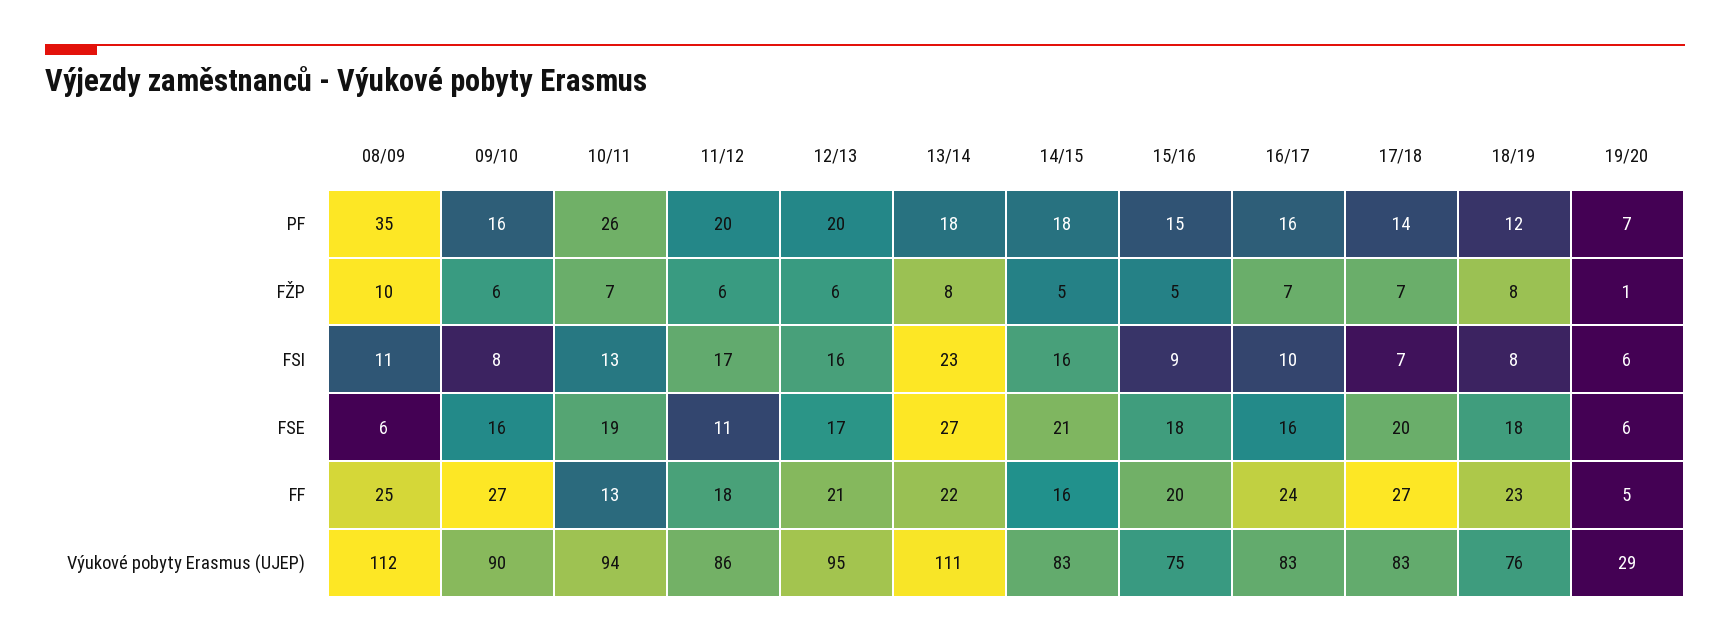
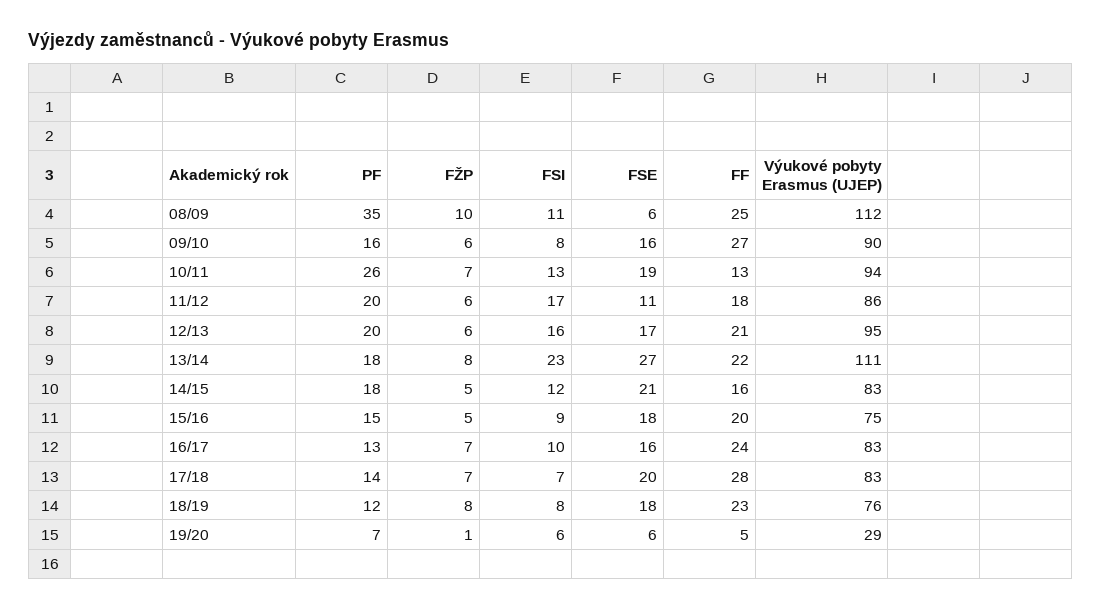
  {
    "08/09": {
      "PF": 35,
      "FŽP": 10,
      "FSI": 11,
      "FSE": 6,
      "FF": 25,
      "Výukové pobyty Erasmus (UJEP)": 112
    },
    "09/10": {
      "PF": 16,
      "FŽP": 6,
      "FSI": 8,
      "FSE": 16,
      "FF": 27,
      "Výukové pobyty Erasmus (UJEP)": 90
    },
    "10/11": {
      "PF": 26,
      "FŽP": 7,
      "FSI": 13,
      "FSE": 19,
      "FF": 13,
      "Výukové pobyty Erasmus (UJEP)": 94
    },
    "11/12": {
      "PF": 20,
      "FŽP": 6,
      "FSI": 17,
      "FSE": 11,
      "FF": 18,
      "Výukové pobyty Erasmus (UJEP)": 86
    },
    "12/13": {
      "PF": 20,
      "FŽP": 6,
      "FSI": 16,
      "FSE": 17,
      "FF": 21,
      "Výukové pobyty Erasmus (UJEP)": 95
    },
    "13/14": {
      "PF": 18,
      "FŽP": 8,
      "FSI": 23,
      "FSE": 27,
      "FF": 22,
      "Výukové pobyty Erasmus (UJEP)": 111
    },
    "14/15": {
      "PF": 18,
      "FŽP": 5,
-     "FSI": 16,
+     "FSI": 12,
      "FSE": 21,
      "FF": 16,
      "Výukové pobyty Erasmus (UJEP)": 83
    },
    "15/16": {
      "PF": 15,
      "FŽP": 5,
      "FSI": 9,
      "FSE": 18,
      "FF": 20,
      "Výukové pobyty Erasmus (UJEP)": 75
    },
    "16/17": {
-     "PF": 16,
+     "PF": 13,
      "FŽP": 7,
      "FSI": 10,
      "FSE": 16,
      "FF": 24,
      "Výukové pobyty Erasmus (UJEP)": 83
    },
    "17/18": {
      "PF": 14,
      "FŽP": 7,
      "FSI": 7,
      "FSE": 20,
-     "FF": 27,
+     "FF": 28,
      "Výukové pobyty Erasmus (UJEP)": 83
    },
    "18/19": {
      "PF": 12,
      "FŽP": 8,
      "FSI": 8,
      "FSE": 18,
      "FF": 23,
      "Výukové pobyty Erasmus (UJEP)": 76
    },
    "19/20": {
      "PF": 7,
      "FŽP": 1,
      "FSI": 6,
      "FSE": 6,
      "FF": 5,
      "Výukové pobyty Erasmus (UJEP)": 29
    }
  }

